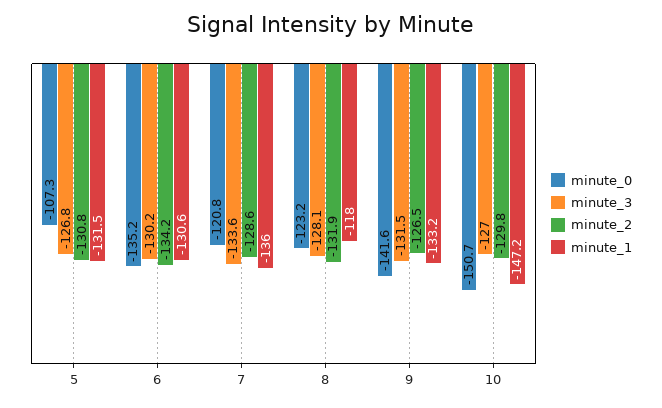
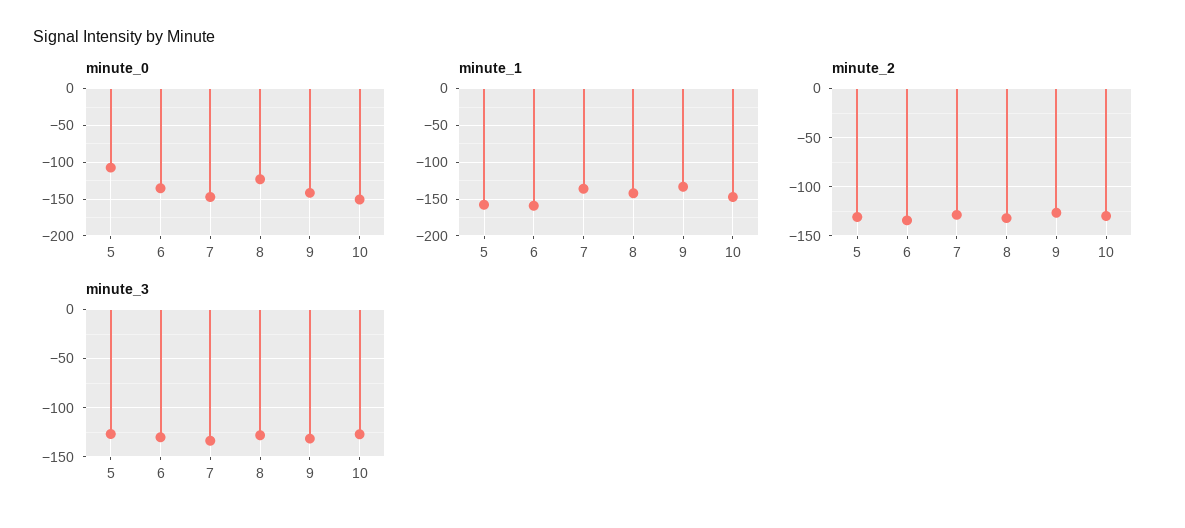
  {
    "minute_0": {
      "5": -107.3,
      "6": -135.2,
-     "7": -120.8,
+     "7": -150,
      "8": -123.2,
      "9": -141.6,
      "10": -150.7
    },
    "minute_3": {
      "5": -126.8,
      "6": -130.2,
      "7": -133.6,
      "8": -128.1,
      "9": -131.5,
      "10": -127
    },
    "minute_2": {
      "5": -130.8,
      "6": -134.2,
      "7": -128.6,
      "8": -131.9,
      "9": -126.5,
      "10": -129.8
    },
    "minute_1": {
-     "5": -131.5,
+     "5": -160,
-     "6": -130.6,
+     "6": -160,
      "7": -136,
-     "8": -118,
+     "8": -140,
      "9": -133.2,
      "10": -147.2
    }
  }

